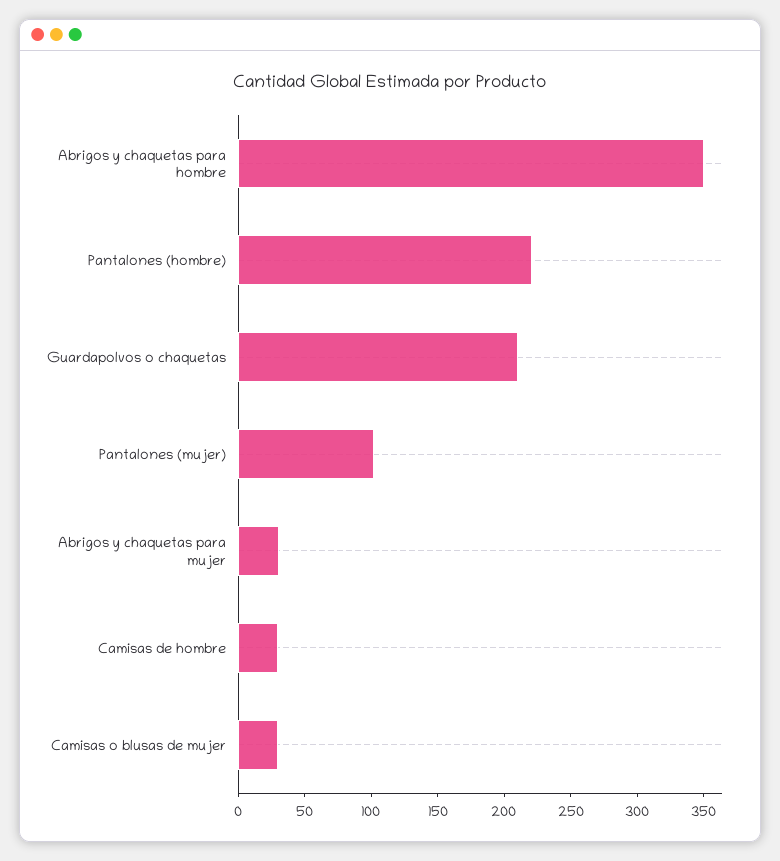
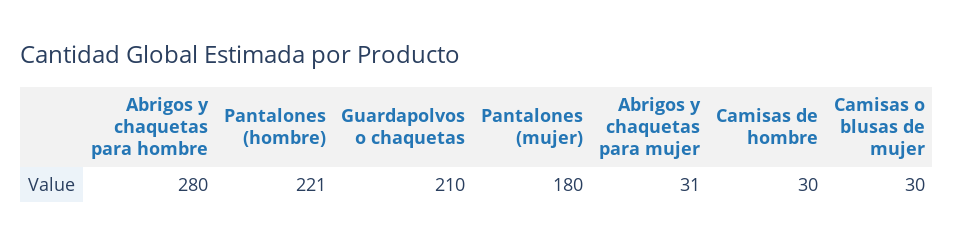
  {
-   "Abrigos y chaquetas para hombre": 350,
+   "Abrigos y chaquetas para hombre": 280,
    "Pantalones (hombre)": 221,
    "Guardapolvos o chaquetas": 210,
-   "Pantalones (mujer)": 100,
+   "Pantalones (mujer)": 180,
    "Abrigos y chaquetas para mujer": 31,
    "Camisas de hombre": 30,
    "Camisas o blusas de mujer": 30
  }

